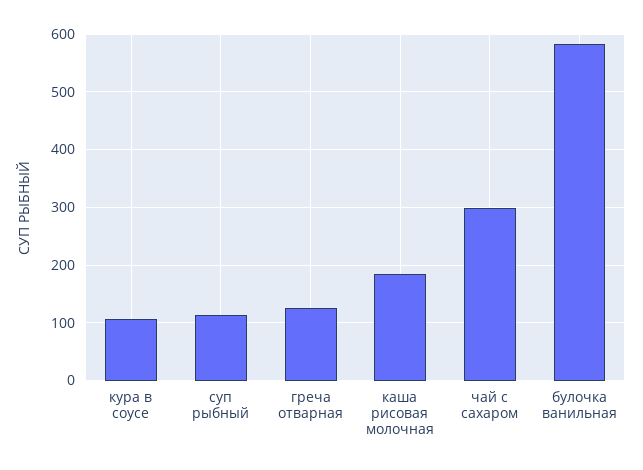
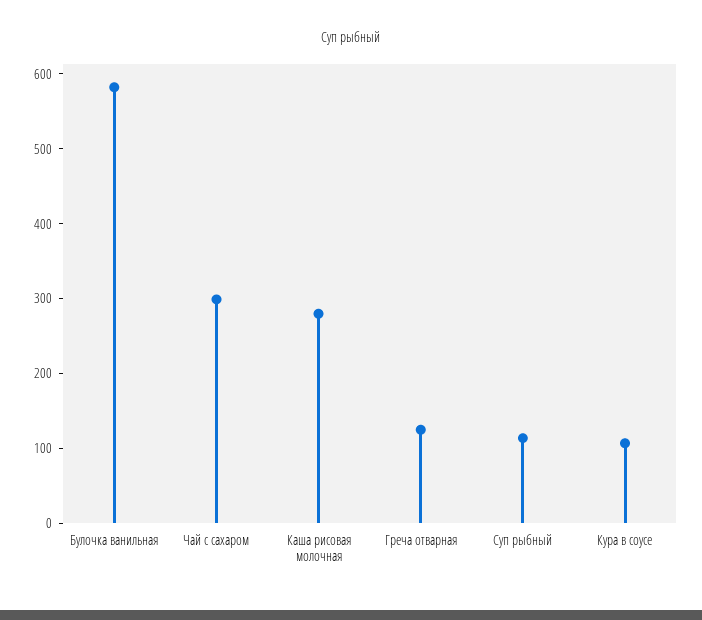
  {
    "кура в соусе": 100,
    "суп рыбный": 120,
    "греча отварная": 120,
-   "каша рисовая молочная": 180,
+   "каша рисовая молочная": 280,
    "чай с сахаром": 300,
    "булочка ванильная": 580
  }

